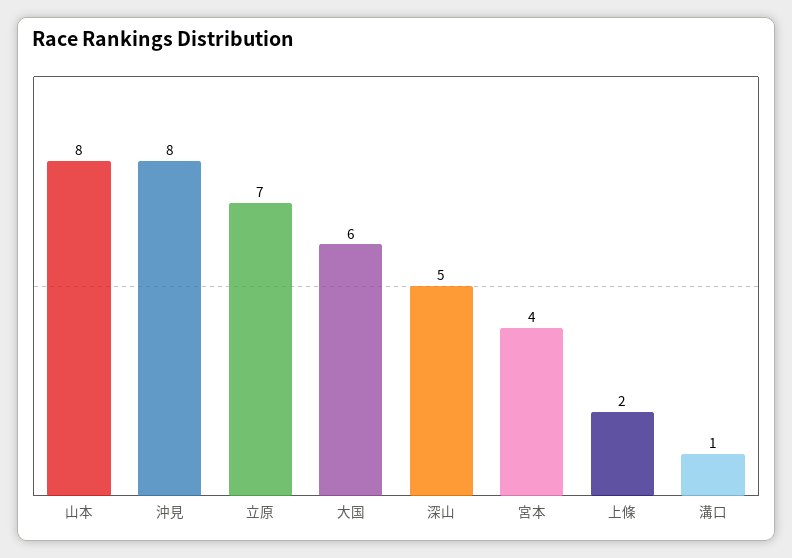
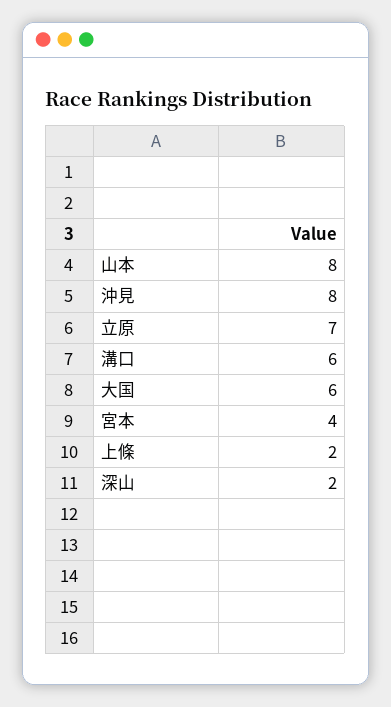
  {
    "山本": 8,
    "沖見": 8,
    "立原": 7,
    "大国": 6,
-   "深山": 5,
+   "深山": 2,
    "宮本": 4,
    "上條": 2,
-   "溝口": 1
+   "溝口": 6
  }

